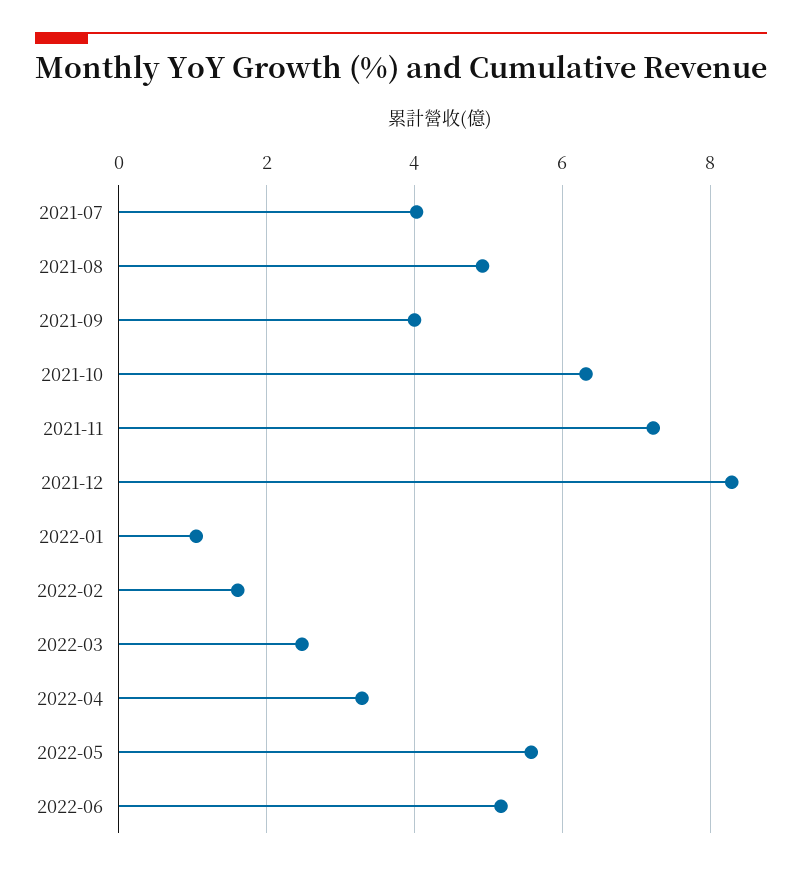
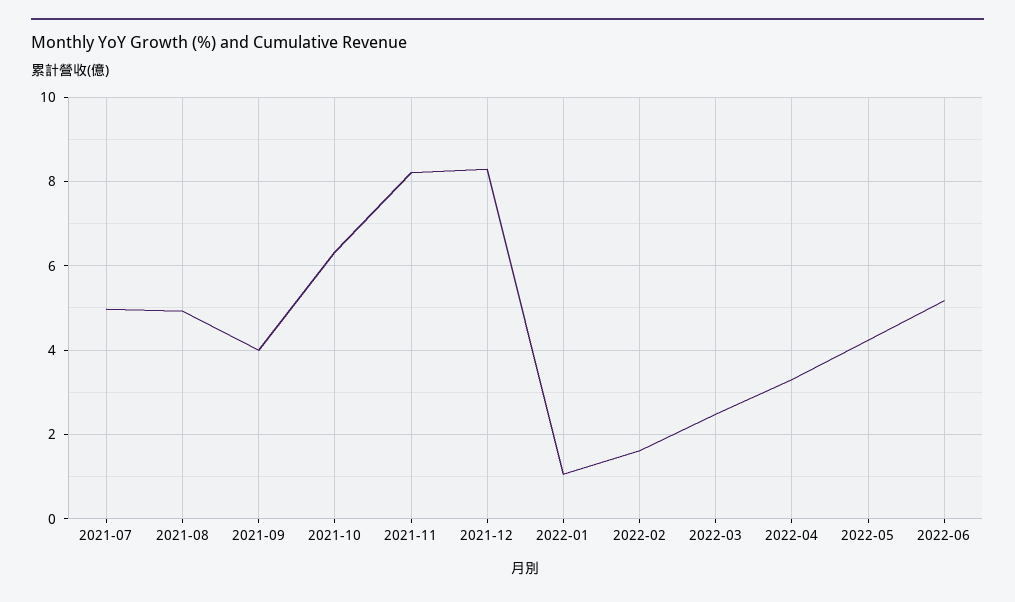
  {
-   "2021-07": 4,
+   "2021-07": 5,
    "2021-08": 5,
    "2021-09": 4,
    "2021-10": 6.4,
-   "2021-11": 7.2,
+   "2021-11": 8.2,
    "2021-12": 8.2,
    "2022-01": 1,
    "2022-02": 1.6,
    "2022-03": 2.4,
    "2022-04": 3.2,
-   "2022-05": 5.6,
+   "2022-05": 4.2,
    "2022-06": 5.2
  }

